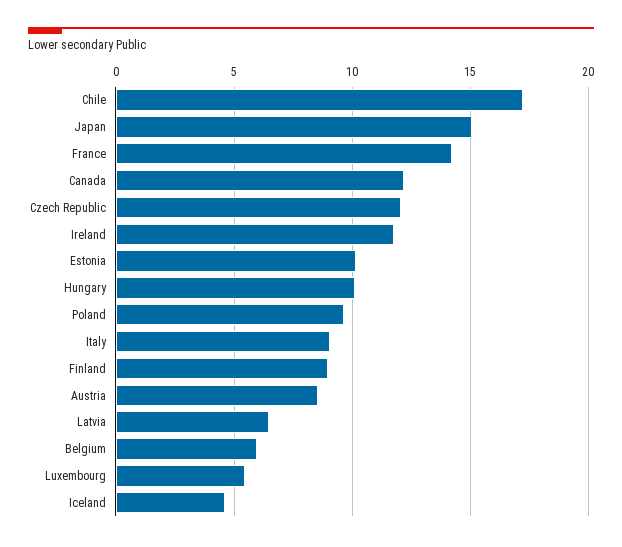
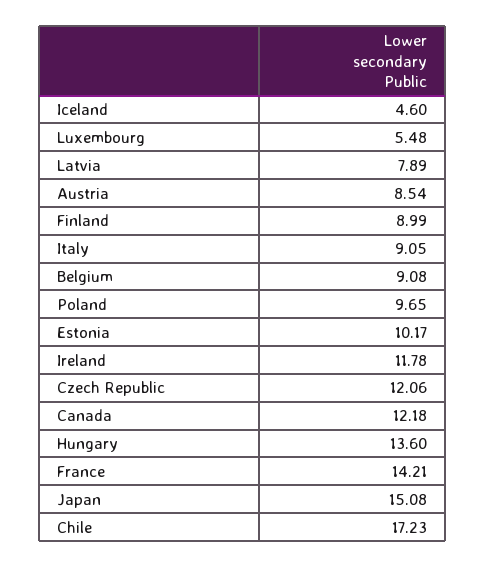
  {
    "Chile": 17.23,
    "Japan": 15.08,
    "France": 14.21,
    "Canada": 12.18,
    "Czech Republic": 12.06,
    "Ireland": 11.78,
    "Estonia": 10.17,
-   "Hungary": 10,
+   "Hungary": 13.6,
    "Poland": 9.65,
    "Italy": 9.05,
    "Finland": 8.99,
    "Austria": 8.54,
-   "Latvia": 6.5,
+   "Latvia": 7.89,
-   "Belgium": 6,
+   "Belgium": 9.08,
    "Luxembourg": 5.48,
    "Iceland": 4.6
  }

